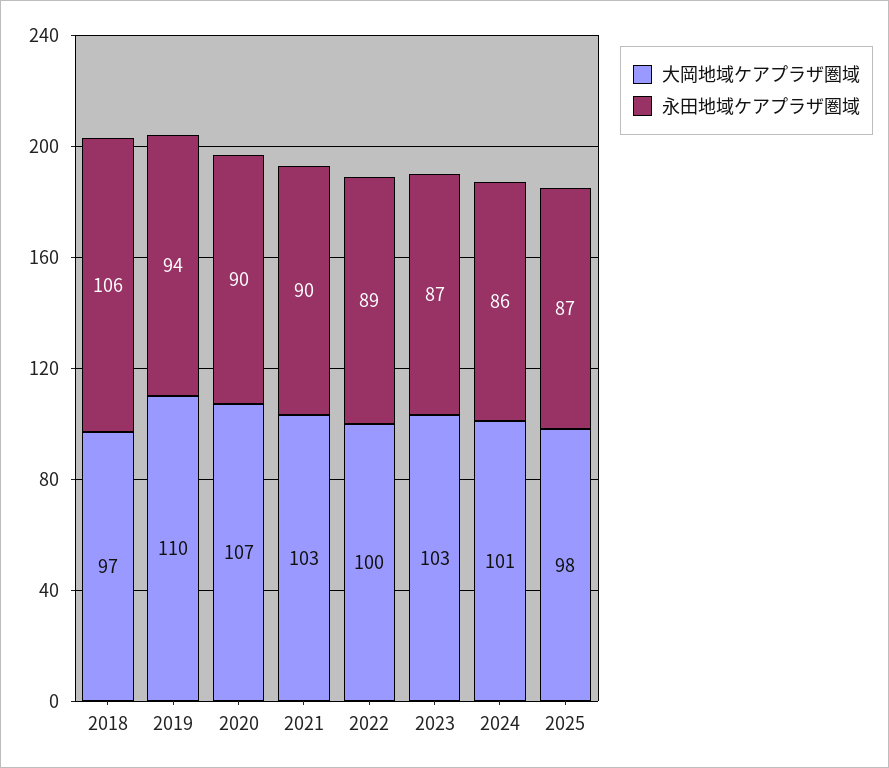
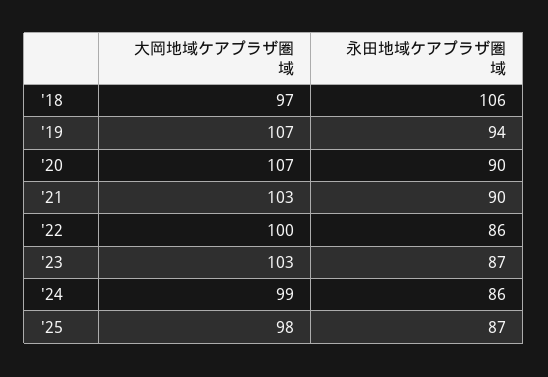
  {
    "大岡地域ケアプラザ圏域": {
      "2018": 97,
-     "2019": 110,
+     "2019": 107,
      "2020": 107,
      "2021": 103,
      "2022": 100,
      "2023": 103,
-     "2024": 101,
+     "2024": 99,
      "2025": 98
    },
    "永田地域ケアプラザ圏域": {
      "2018": 106,
      "2019": 94,
      "2020": 90,
      "2021": 90,
-     "2022": 89,
+     "2022": 86,
      "2023": 87,
      "2024": 86,
      "2025": 87
    }
  }

